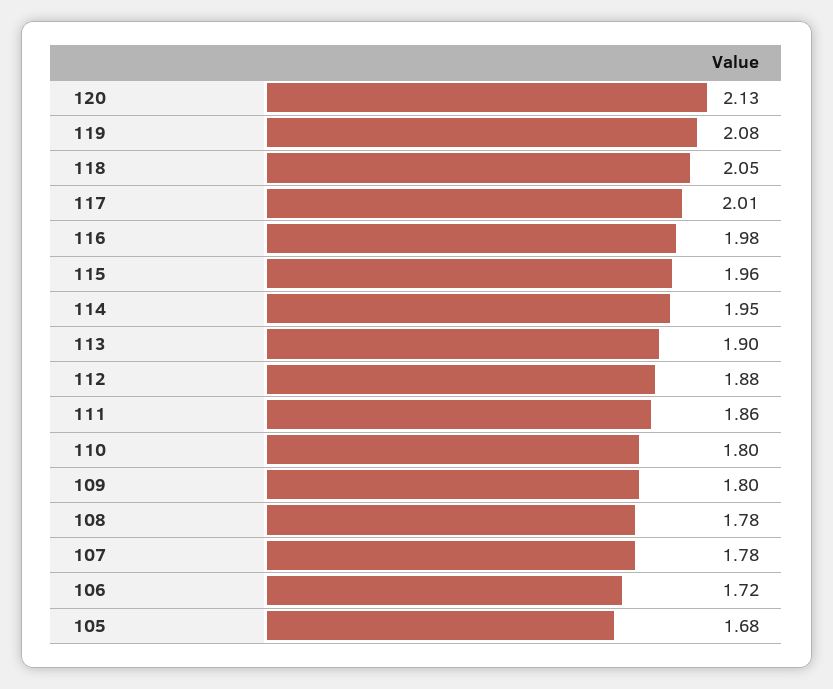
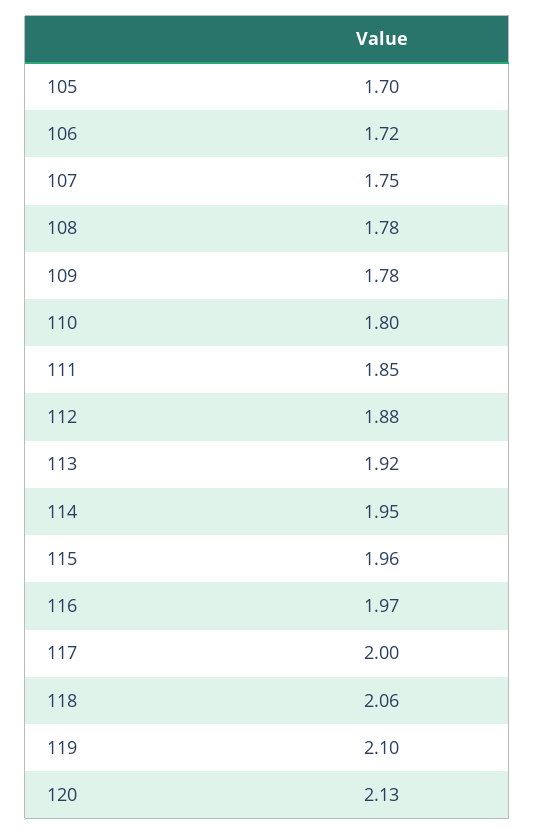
  {
    "120": 2.13,
-   "119": 2.08,
+   "119": 2.1,
-   "118": 2.05,
+   "118": 2.06,
-   "117": 2.01,
+   "117": 2,
-   "116": 1.98,
+   "116": 1.97,
    "115": 1.96,
    "114": 1.95,
-   "113": 1.9,
+   "113": 1.92,
    "112": 1.88,
-   "111": 1.86,
+   "111": 1.85,
    "110": 1.8,
-   "109": 1.8,
+   "109": 1.78,
    "108": 1.78,
-   "107": 1.78,
+   "107": 1.75,
    "106": 1.72,
-   "105": 1.68
+   "105": 1.7
  }

